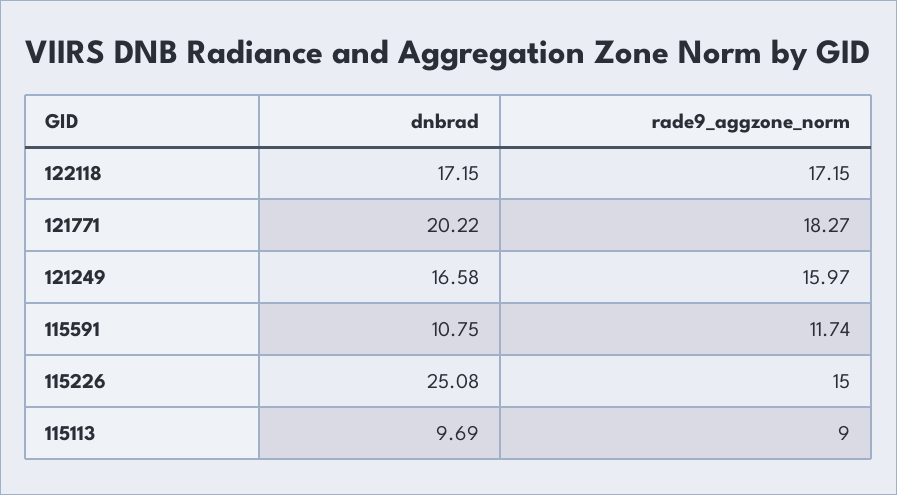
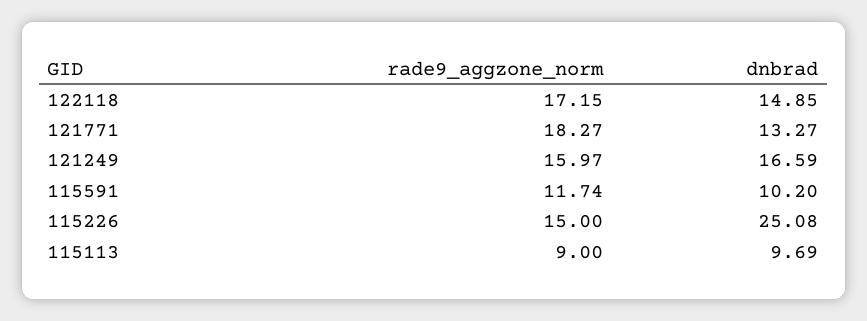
  {
    "dnbrad": {
-     "122118": 17.15,
+     "122118": 14.85,
-     "121771": 20.22,
+     "121771": 13.27,
-     "121249": 16.58,
+     "121249": 16.59,
-     "115591": 10.75,
+     "115591": 10.2,
      "115226": 25.08,
      "115113": 9.69
    },
    "rade9_aggzone_norm": {
      "122118": 17.15,
      "121771": 18.27,
      "121249": 15.97,
      "115591": 11.74,
      "115226": 15,
      "115113": 9
    }
  }

